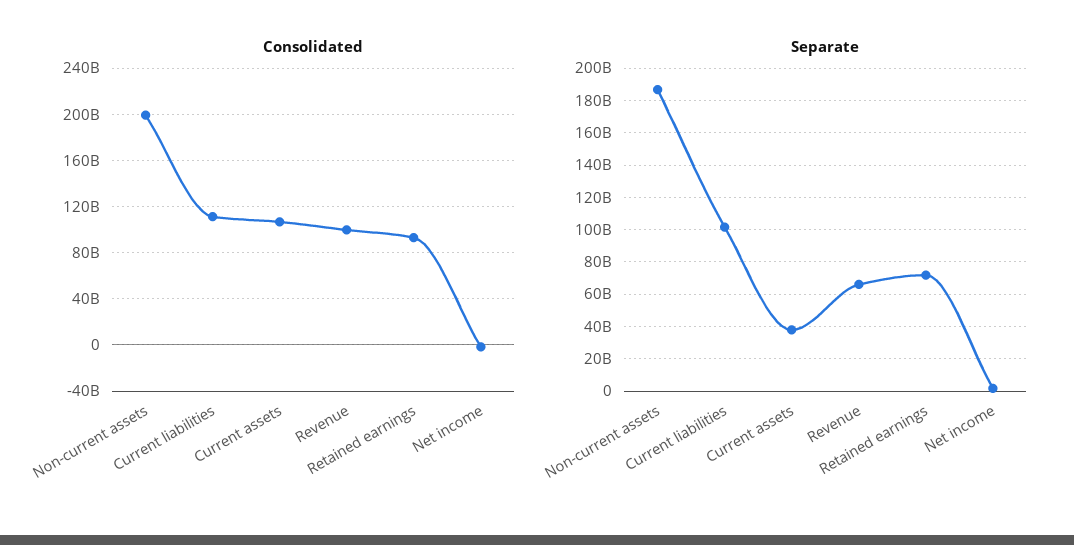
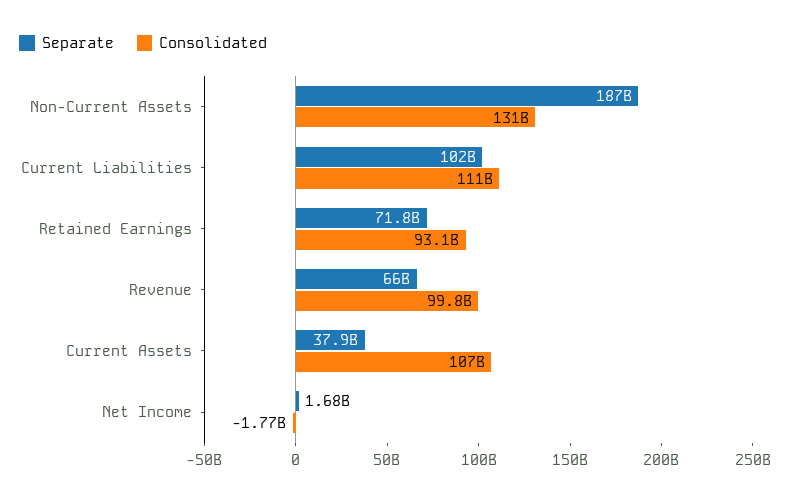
  {
    "Consolidated": {
-     "Non-current assets": 200000000000,
+     "Non-current assets": 131000000000,
      "Current liabilities": 111000000000,
      "Current assets": 107000000000,
      "Revenue": 99800000000,
      "Retained earnings": 93100000000,
      "Net income": -1770000000
    },
    "Separate": {
      "Non-current assets": 187000000000,
      "Current liabilities": 102000000000,
      "Current assets": 37900000000,
      "Revenue": 66000000000,
      "Retained earnings": 71800000000,
      "Net income": 1680000000
    }
  }

